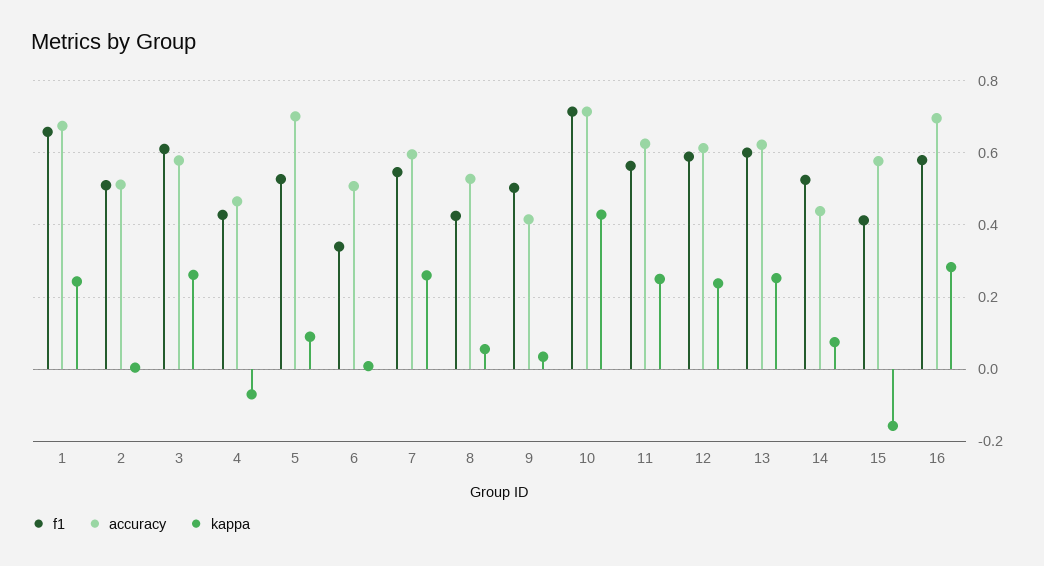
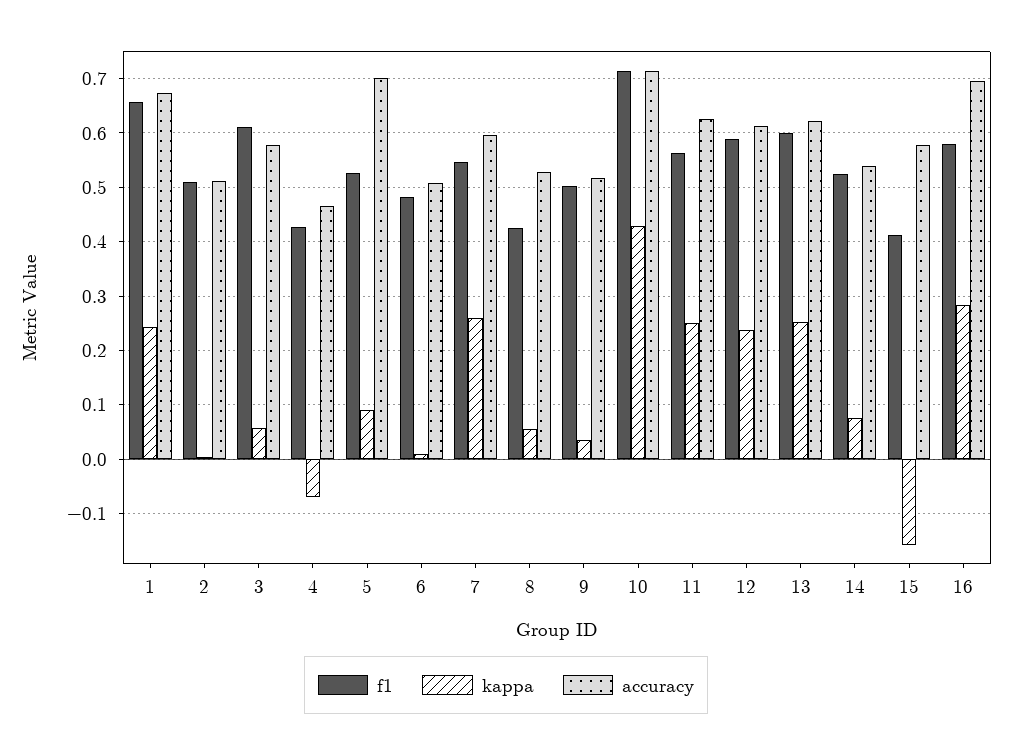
  {
    "f1": {
      "1": 0.66,
      "2": 0.52,
      "3": 0.62,
      "4": 0.42,
      "5": 0.52,
-     "6": 0.34,
+     "6": 0.48,
      "7": 0.54,
      "8": 0.42,
      "9": 0.5,
      "10": 0.72,
      "11": 0.56,
      "12": 0.58,
      "13": 0.6,
      "14": 0.52,
      "15": 0.42,
      "16": 0.58
    },
    "accuracy": {
      "1": 0.68,
      "2": 0.52,
      "3": 0.58,
      "4": 0.46,
      "5": 0.7,
      "6": 0.5,
      "7": 0.6,
      "8": 0.52,
-     "9": 0.42,
+     "9": 0.52,
      "10": 0.72,
      "11": 0.62,
      "12": 0.62,
      "13": 0.62,
-     "14": 0.44,
+     "14": 0.54,
      "15": 0.58,
      "16": 0.7
    },
    "kappa": {
      "1": 0.24,
      "2": 0,
-     "3": 0.26,
+     "3": 0.06,
      "4": -0.06,
      "5": 0.1,
      "6": 0,
      "7": 0.26,
      "8": 0.06,
      "9": 0.04,
      "10": 0.42,
      "11": 0.26,
      "12": 0.24,
      "13": 0.26,
      "14": 0.08,
      "15": -0.16,
      "16": 0.28
    }
  }

